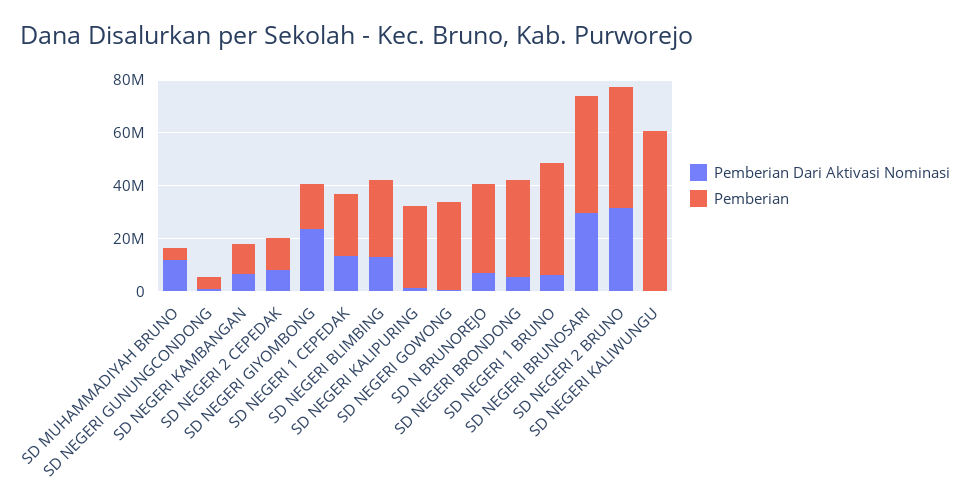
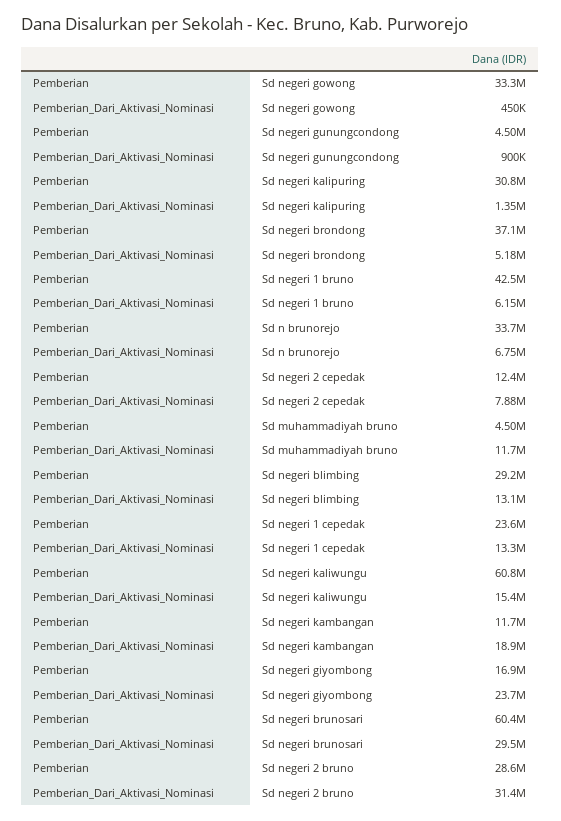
  {
    "Pemberian Dari Aktivasi Nominasi": {
      "SD MUHAMMADIYAH BRUNO": 11700000,
      "SD NEGERI GUNUNGCONDONG": 900000,
-     "SD NEGERI KAMBANGAN": 5000000,
+     "SD NEGERI KAMBANGAN": 18900000,
      "SD NEGERI 2 CEPEDAK": 7880000,
      "SD NEGERI GIYOMBONG": 23700000,
      "SD NEGERI 1 CEPEDAK": 13300000,
      "SD NEGERI BLIMBING": 13100000,
      "SD NEGERI KALIPURING": 1350000,
      "SD NEGERI GOWONG": 450000,
      "SD N BRUNOREJO": 6750000,
      "SD NEGERI BRONDONG": 5180000,
      "SD NEGERI 1 BRUNO": 6150000,
      "SD NEGERI BRUNOSARI": 29500000,
      "SD NEGERI 2 BRUNO": 31400000,
-     "SD NEGERI KALIWUNGU": 0
+     "SD NEGERI KALIWUNGU": 15400000
    },
    "Pemberian": {
      "SD MUHAMMADIYAH BRUNO": 4500000,
      "SD NEGERI GUNUNGCONDONG": 4500000,
      "SD NEGERI KAMBANGAN": 11700000,
      "SD NEGERI 2 CEPEDAK": 12400000,
      "SD NEGERI GIYOMBONG": 16900000,
      "SD NEGERI 1 CEPEDAK": 23600000,
      "SD NEGERI BLIMBING": 29200000,
      "SD NEGERI KALIPURING": 30800000,
      "SD NEGERI GOWONG": 33300000,
      "SD N BRUNOREJO": 33700000,
      "SD NEGERI BRONDONG": 37100000,
      "SD NEGERI 1 BRUNO": 42500000,
-     "SD NEGERI BRUNOSARI": 45000000,
+     "SD NEGERI BRUNOSARI": 60400000,
-     "SD NEGERI 2 BRUNO": 45000000,
+     "SD NEGERI 2 BRUNO": 28600000,
      "SD NEGERI KALIWUNGU": 60800000
    }
  }

